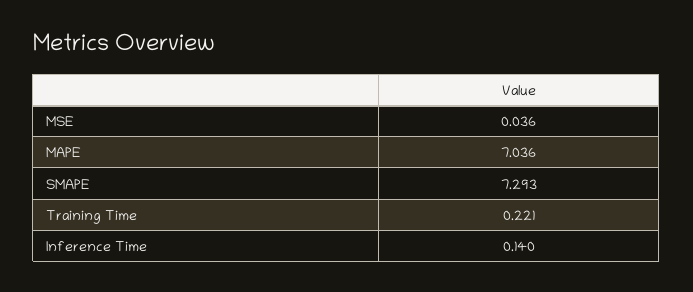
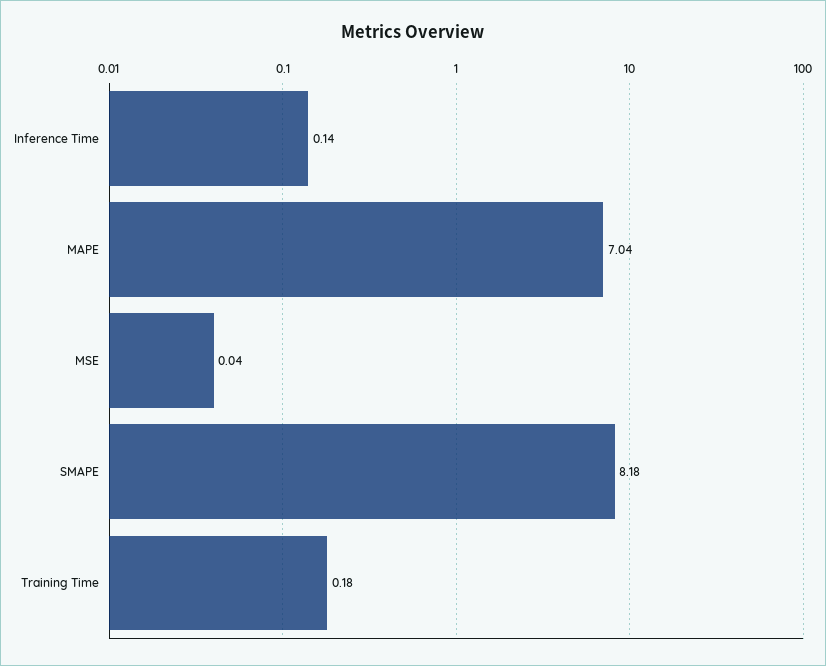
  {
    "MSE": 0.036,
    "MAPE": 7.036,
-   "SMAPE": 7.293,
+   "SMAPE": 8.18,
-   "Training Time": 0.221,
+   "Training Time": 0.18,
    "Inference Time": 0.14
  }

